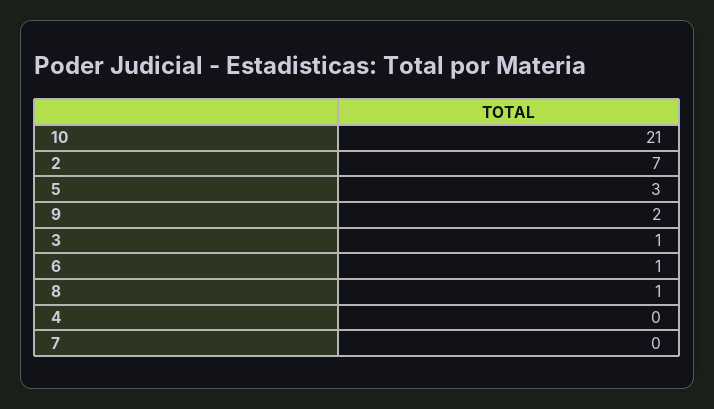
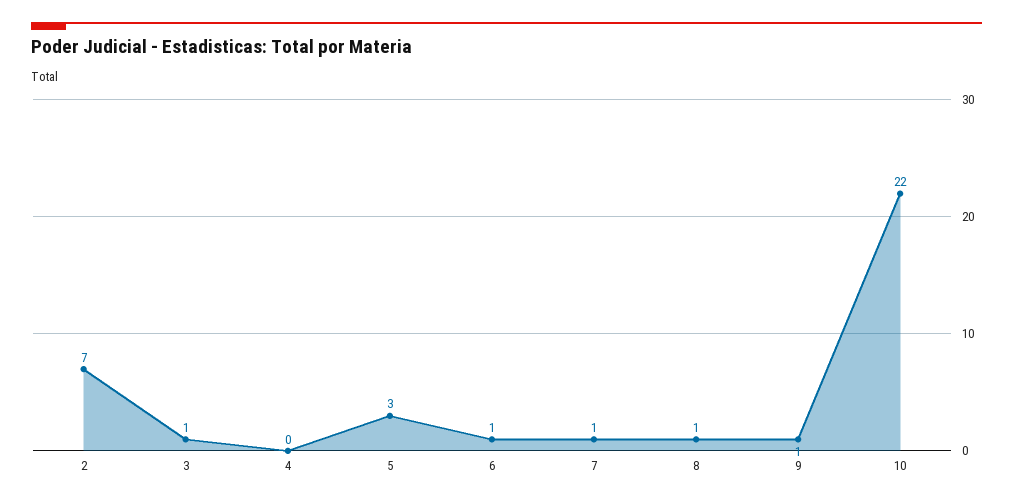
  {
-   "10": 21,
+   "10": 22,
    "2": 7,
    "5": 3,
-   "9": 2,
+   "9": 1,
    "3": 1,
    "6": 1,
    "8": 1,
    "4": 0,
-   "7": 0
+   "7": 1
  }

